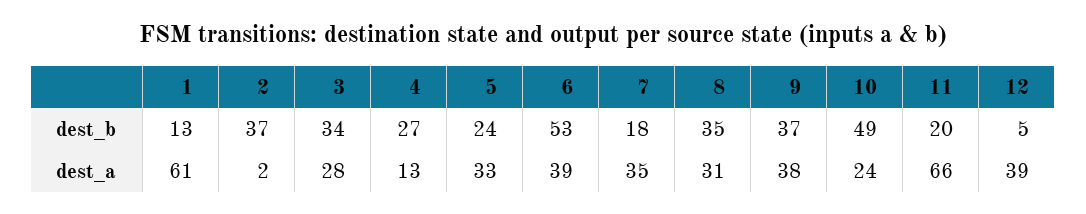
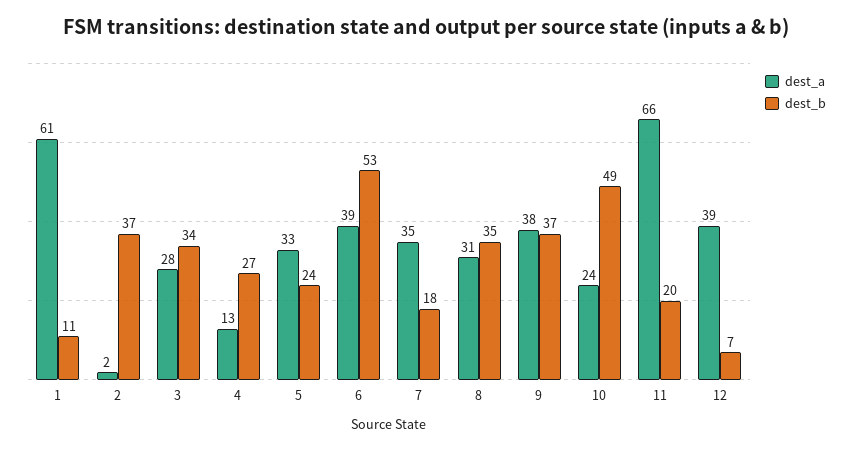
  {
    "dest_b": {
-     "1": 13,
+     "1": 11,
      "2": 37,
      "3": 34,
      "4": 27,
      "5": 24,
      "6": 53,
      "7": 18,
      "8": 35,
      "9": 37,
      "10": 49,
      "11": 20,
-     "12": 5
+     "12": 7
    },
    "dest_a": {
      "1": 61,
      "2": 2,
      "3": 28,
      "4": 13,
      "5": 33,
      "6": 39,
      "7": 35,
      "8": 31,
      "9": 38,
      "10": 24,
      "11": 66,
      "12": 39
    }
  }

